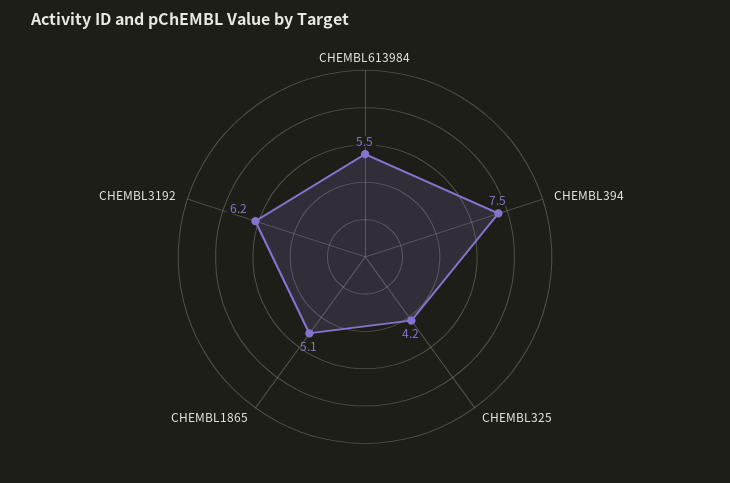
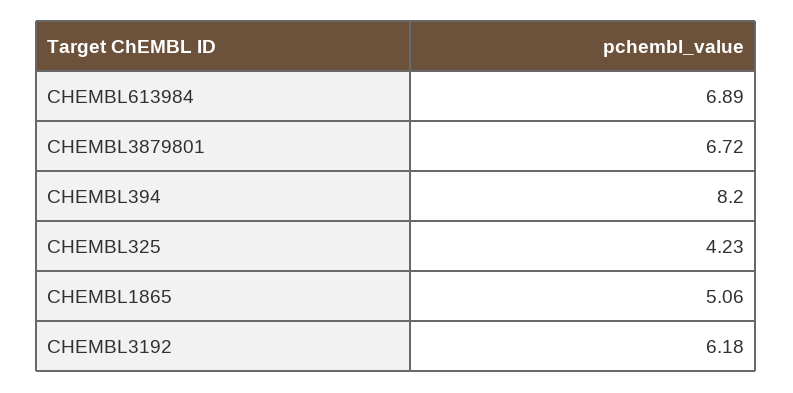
  {
-   "CHEMBL613984": 5.5,
+   "CHEMBL613984": 6.89,
-   "CHEMBL394": 7.5,
+   "CHEMBL394": 8.2,
    "CHEMBL325": 4.23,
    "CHEMBL1865": 5.06,
-   "CHEMBL3192": 6.18
+   "CHEMBL3192": 6.18,
+   "CHEMBL3879801": 6.72
  }

